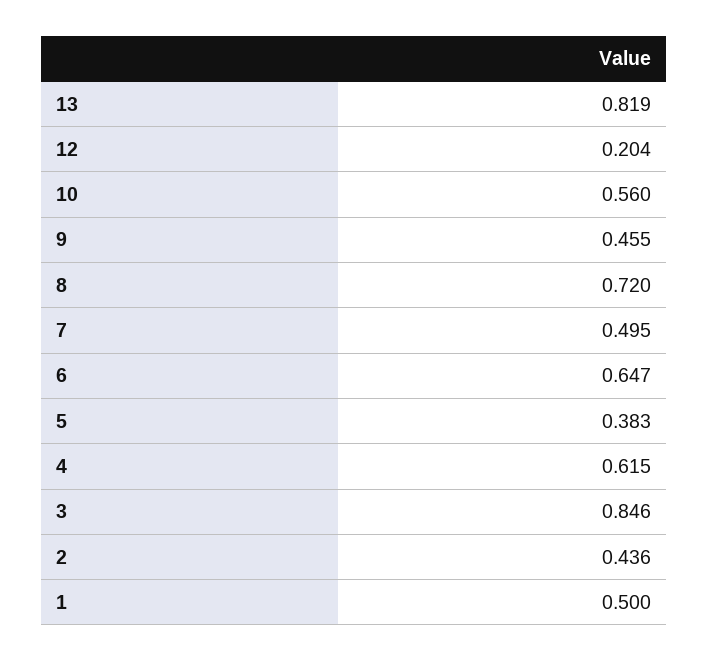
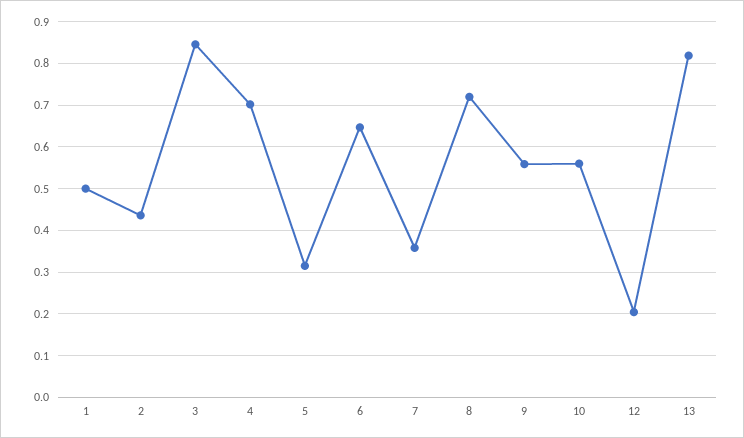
  {
    "13": 0.819,
    "12": 0.204,
    "10": 0.56,
-   "9": 0.455,
+   "9": 0.56,
    "8": 0.72,
-   "7": 0.495,
+   "7": 0.36,
    "6": 0.647,
-   "5": 0.383,
+   "5": 0.32,
-   "4": 0.615,
+   "4": 0.7,
    "3": 0.846,
    "2": 0.436,
    "1": 0.5
  }

